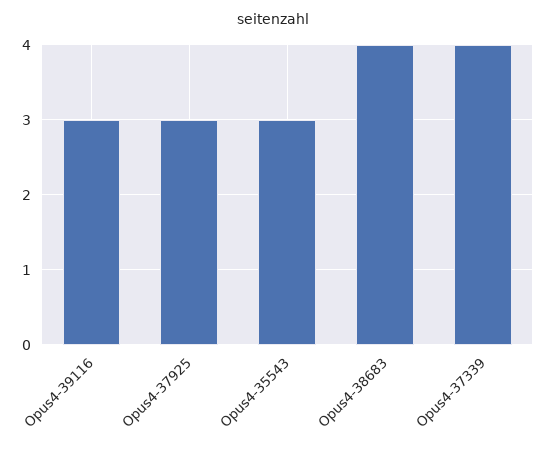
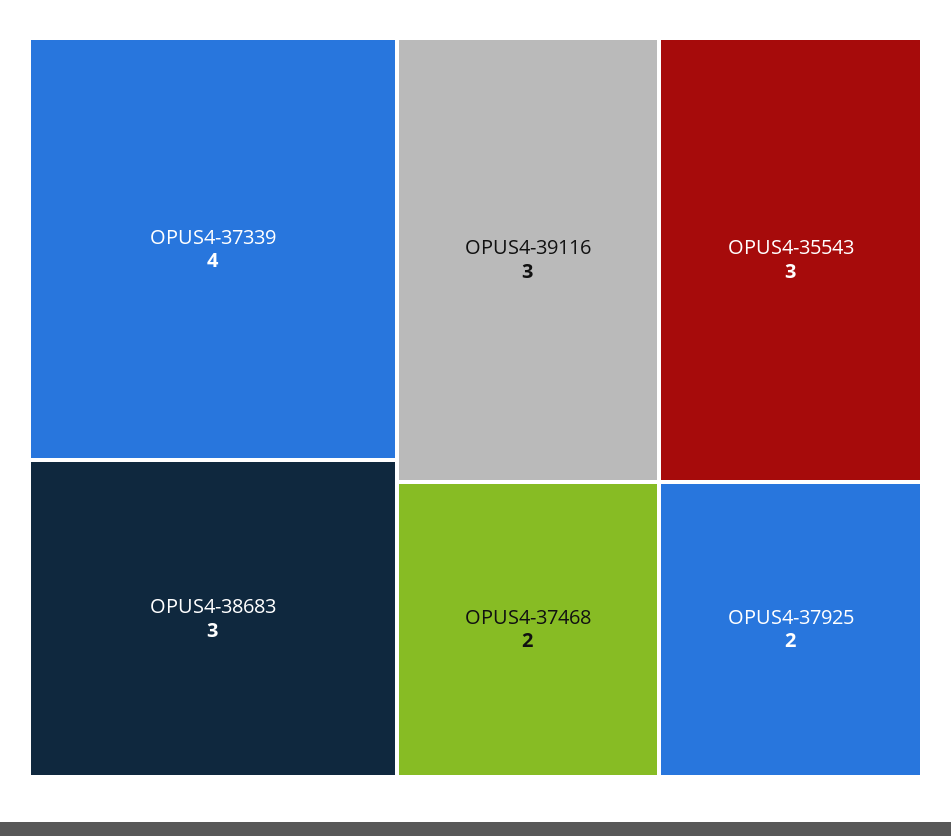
  {
    "Opus4-39116": 3,
-   "Opus4-37925": 3,
+   "Opus4-37925": 2,
    "Opus4-35543": 3,
-   "Opus4-38683": 4,
+   "Opus4-38683": 3,
-   "Opus4-37339": 4
+   "Opus4-37339": 4,
+   "OPUS4-37468": 2
  }

